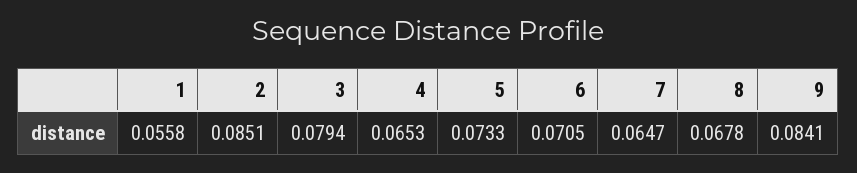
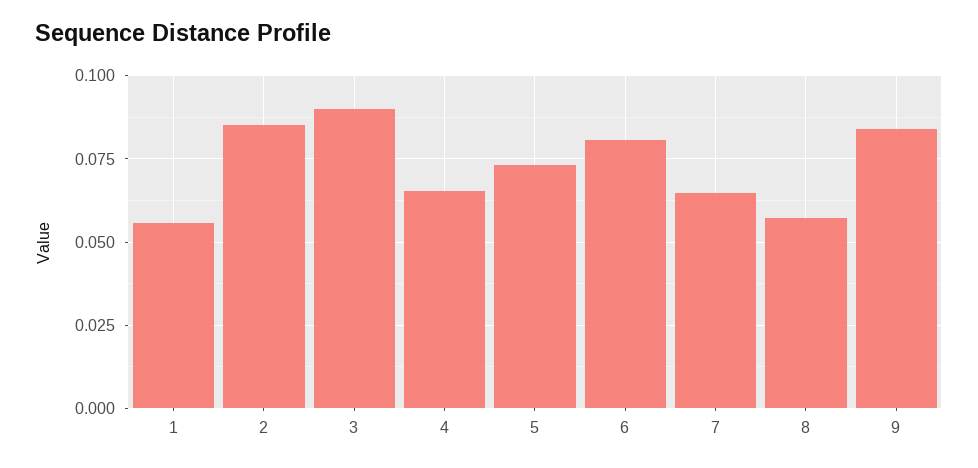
  {
    "1": 0.0558,
    "2": 0.0851,
-   "3": 0.0794,
+   "3": 0.09,
    "4": 0.0653,
    "5": 0.0733,
-   "6": 0.0705,
+   "6": 0.08,
    "7": 0.0647,
-   "8": 0.0678,
+   "8": 0.0575,
    "9": 0.0841
  }

